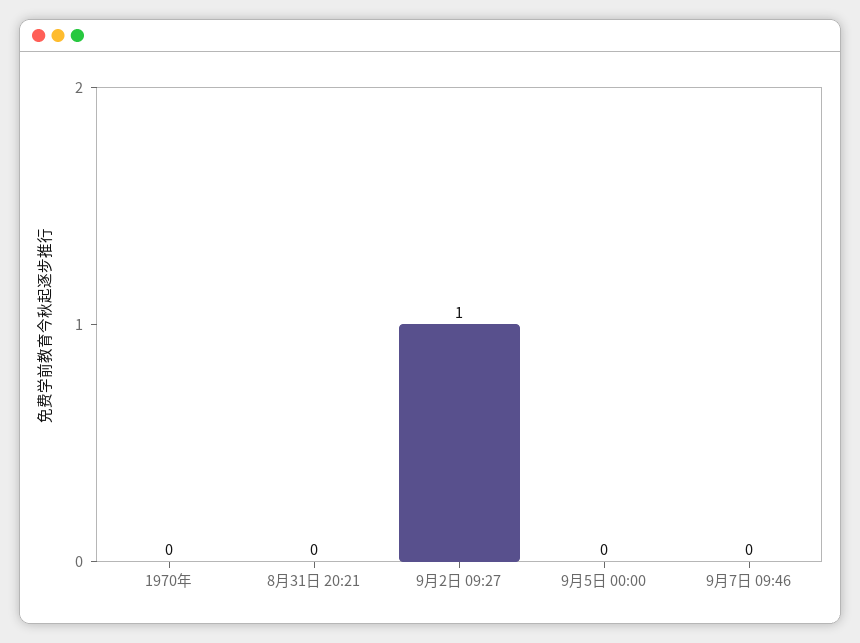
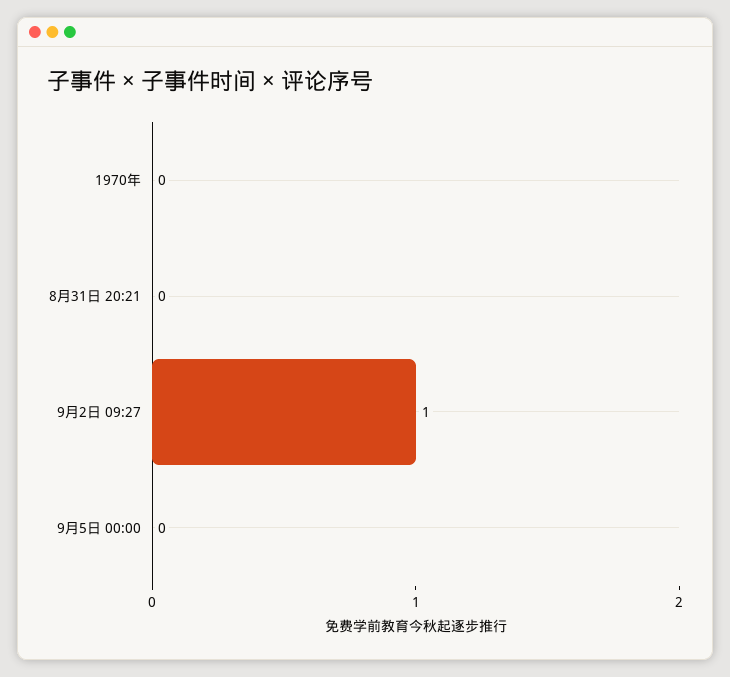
  {
    "1970年": 0,
    "8月31日 20:21": 0,
    "9月2日 09:27": 1,
-   "9月5日 00:00": 0,
+   "9月5日 00:00": 0
-   "9月7日 09:46": 0
  }

